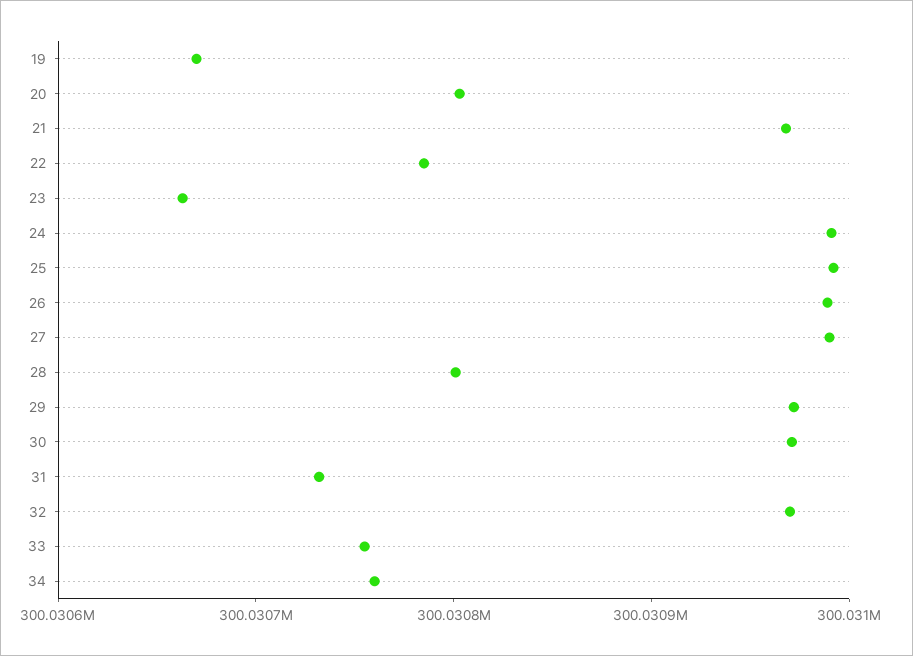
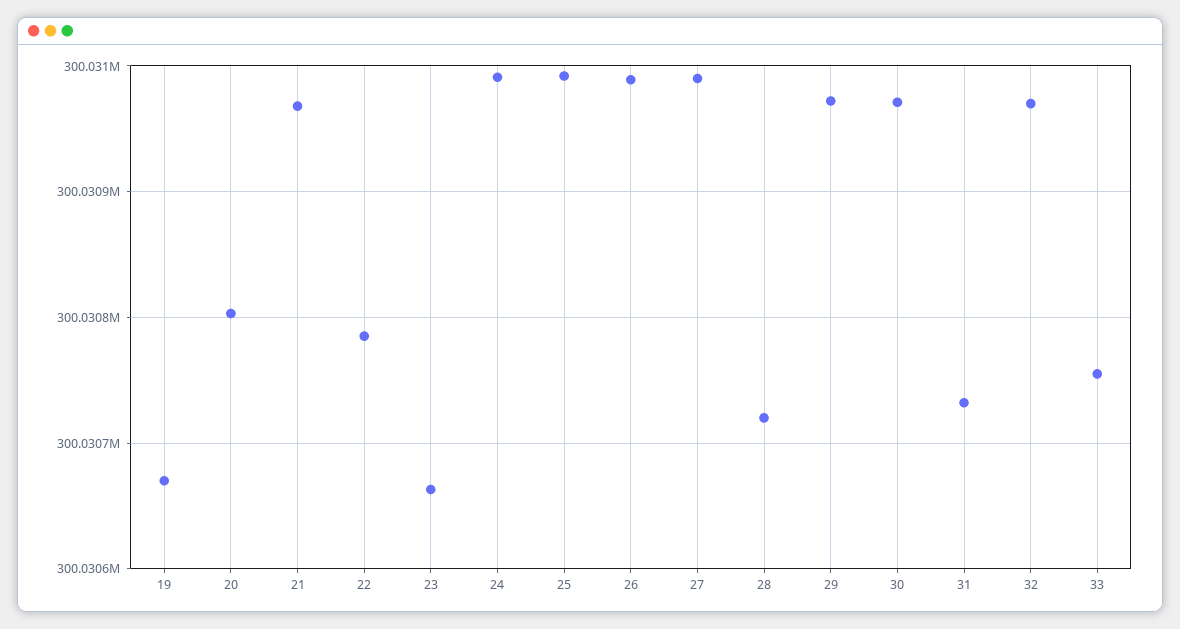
  {
    "19": 300030670,
    "20": 300030800,
    "21": 300030970,
    "22": 300030790,
    "23": 300030660,
    "24": 300030990,
    "25": 300030990,
    "26": 300030990,
    "27": 300030990,
-   "28": 300030800,
+   "28": 300030720,
    "29": 300030970,
    "30": 300030970,
    "31": 300030730,
    "32": 300030970,
-   "33": 300030760,
+   "33": 300030760
-   "34": 300030760
  }

